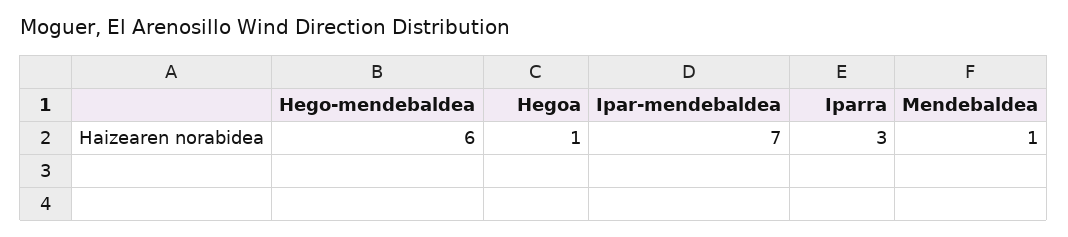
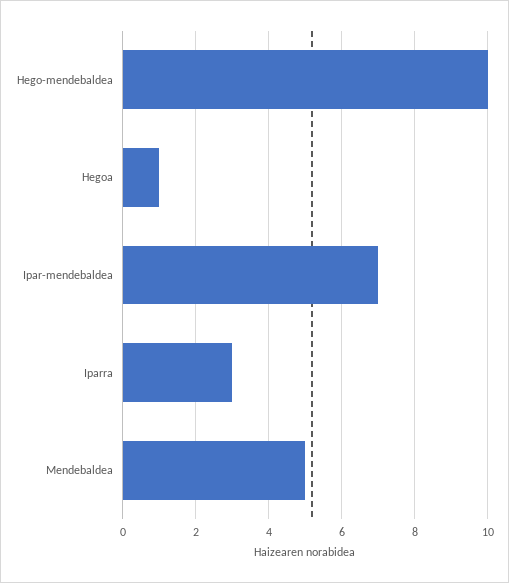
  {
-   "Hego-mendebaldea": 6,
+   "Hego-mendebaldea": 10,
    "Hegoa": 1,
    "Ipar-mendebaldea": 7,
    "Iparra": 3,
-   "Mendebaldea": 1
+   "Mendebaldea": 5
  }

